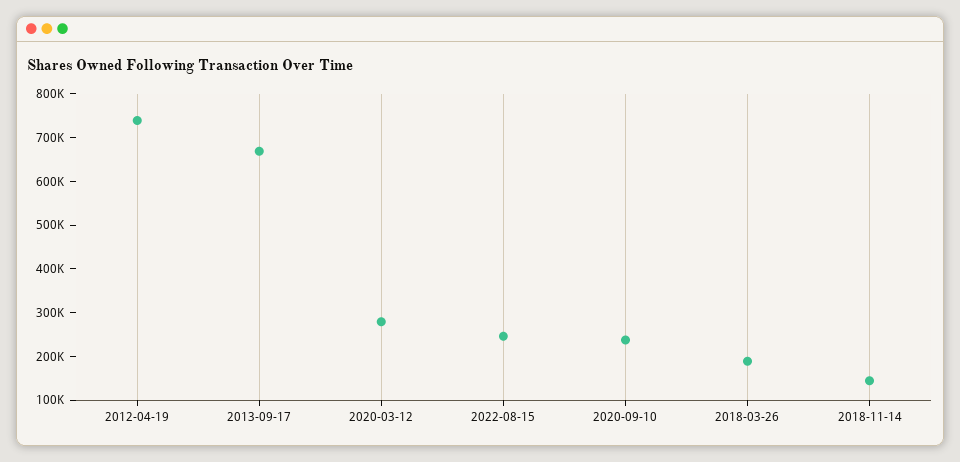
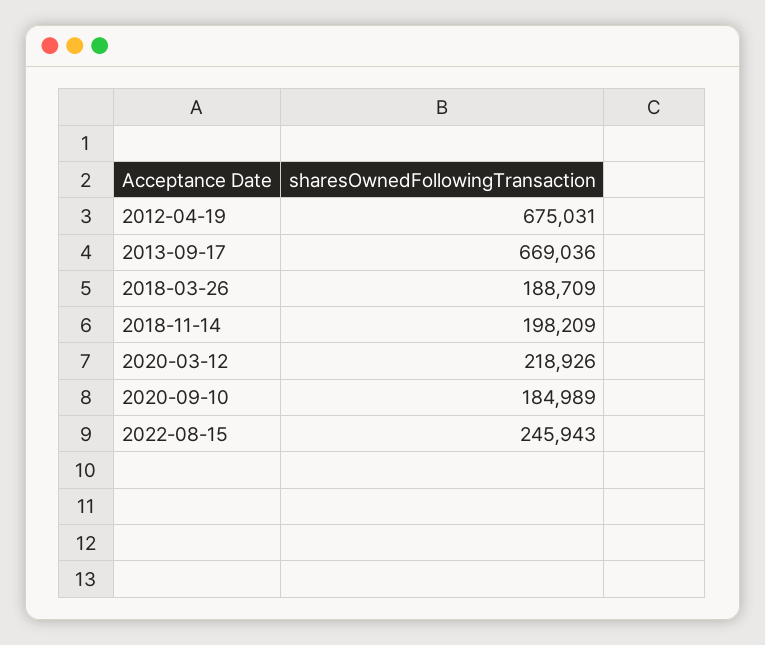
  {
-   "2012-04-19": 740000,
+   "2012-04-19": 675031,
    "2013-09-17": 669036,
-   "2020-03-12": 280000,
+   "2020-03-12": 218926,
    "2022-08-15": 245943,
-   "2020-09-10": 240000,
+   "2020-09-10": 184989,
    "2018-03-26": 188709,
-   "2018-11-14": 140000
+   "2018-11-14": 198209
  }

